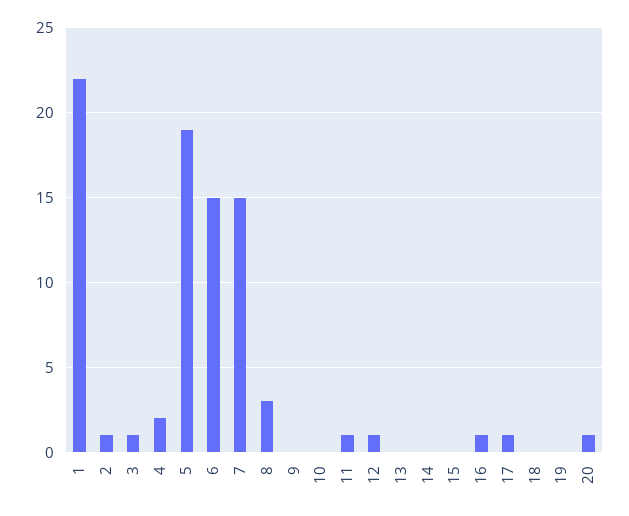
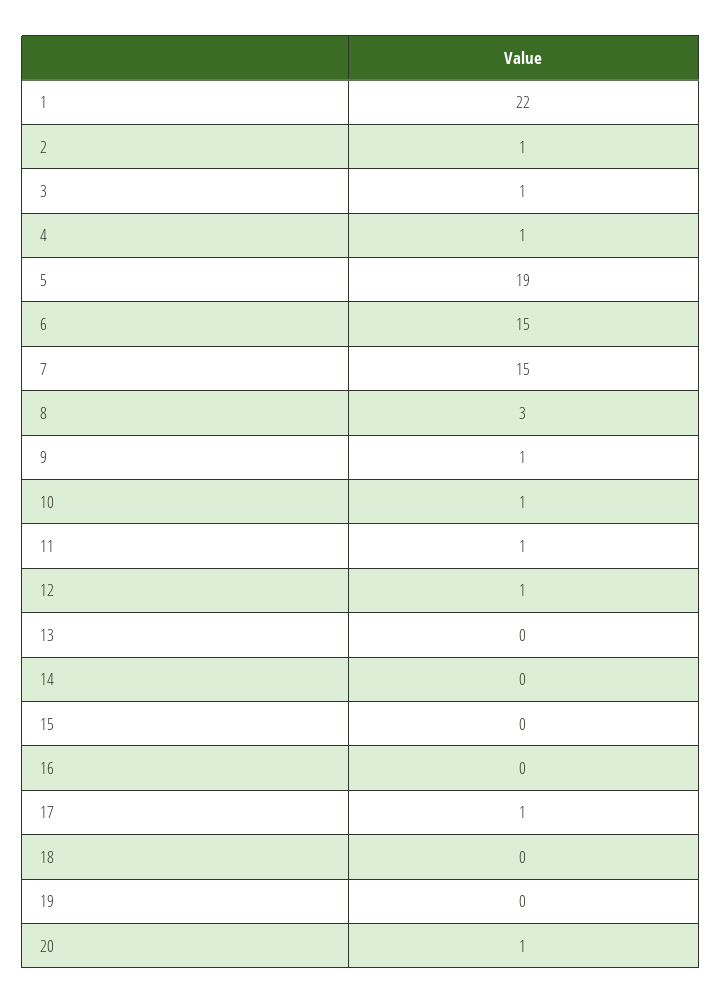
  {
    "1": 22,
    "2": 1,
    "3": 1,
-   "4": 2,
+   "4": 1,
    "5": 19,
    "6": 15,
    "7": 15,
    "8": 3,
-   "9": 0,
+   "9": 1,
-   "10": 0,
+   "10": 1,
    "11": 1,
    "12": 1,
    "13": 0,
    "14": 0,
    "15": 0,
-   "16": 1,
+   "16": 0,
    "17": 1,
    "18": 0,
    "19": 0,
    "20": 1
  }

